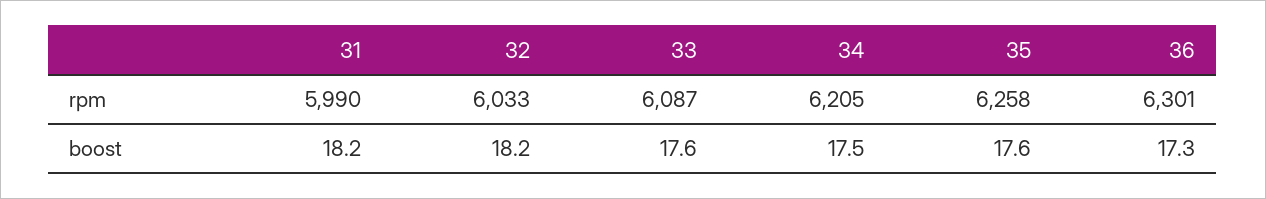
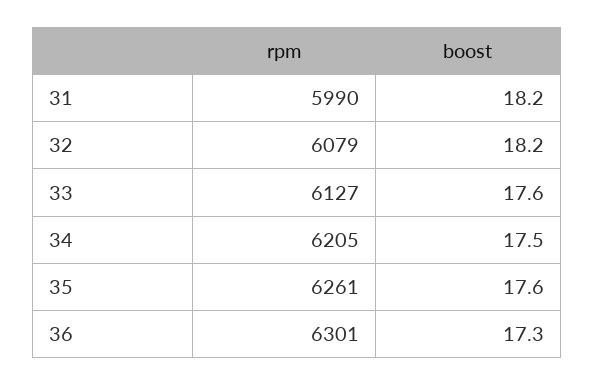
  {
    "31": {
      "rpm": 5990,
      "boost": 18.2
    },
    "32": {
-     "rpm": 6033,
+     "rpm": 6079,
      "boost": 18.2
    },
    "33": {
-     "rpm": 6087,
+     "rpm": 6127,
      "boost": 17.6
    },
    "34": {
      "rpm": 6205,
      "boost": 17.5
    },
    "35": {
-     "rpm": 6258,
+     "rpm": 6261,
      "boost": 17.6
    },
    "36": {
      "rpm": 6301,
      "boost": 17.3
    }
  }

